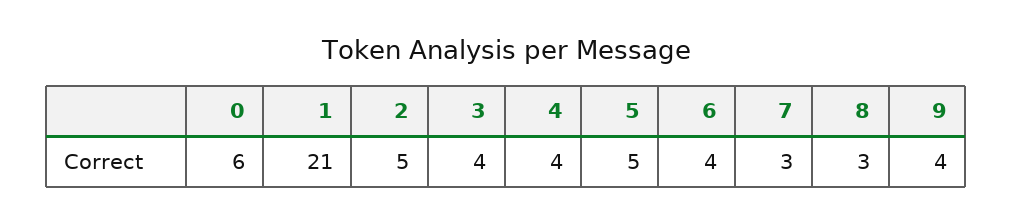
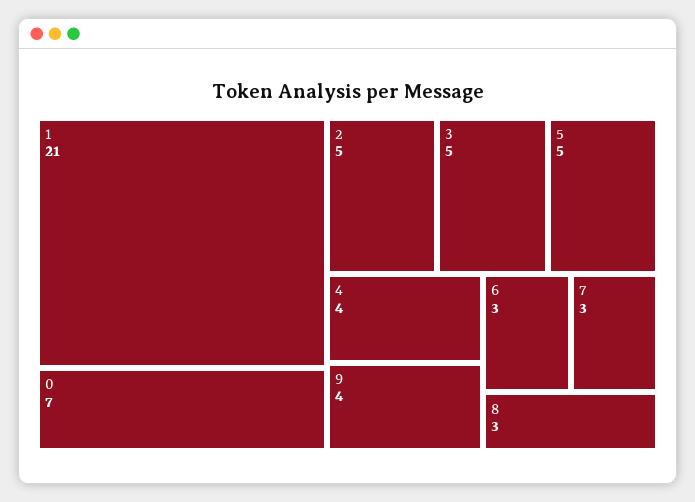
  {
-   "0": 6,
+   "0": 7,
    "1": 21,
    "2": 5,
-   "3": 4,
+   "3": 5,
    "4": 4,
    "5": 5,
-   "6": 4,
+   "6": 3,
    "7": 3,
    "8": 3,
    "9": 4
  }

